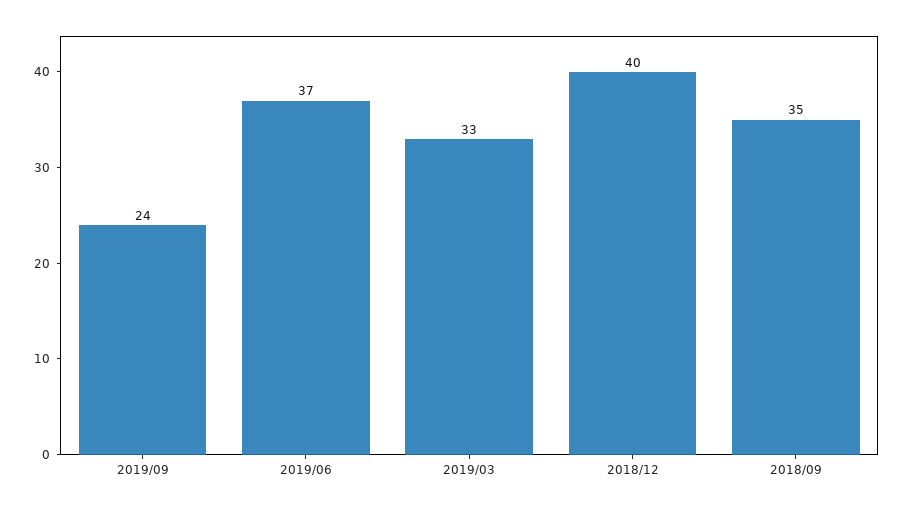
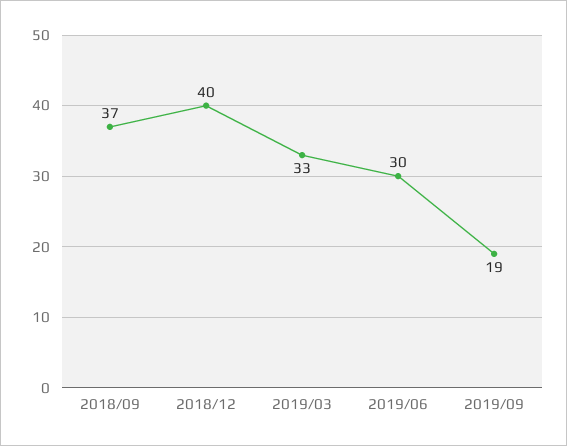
  {
-   "2019/09": 24,
+   "2019/09": 19,
-   "2019/06": 37,
+   "2019/06": 30,
    "2019/03": 33,
    "2018/12": 40,
-   "2018/09": 35
+   "2018/09": 37
  }

